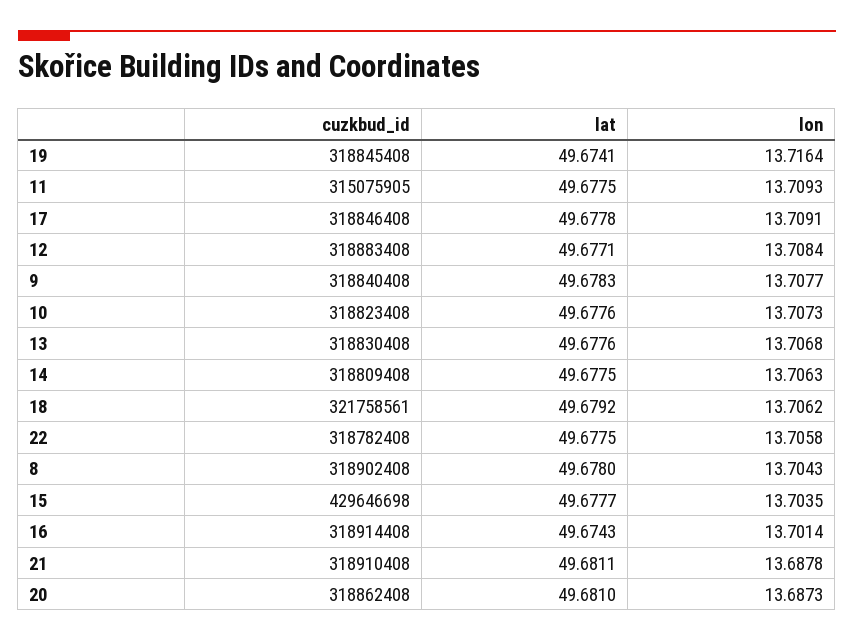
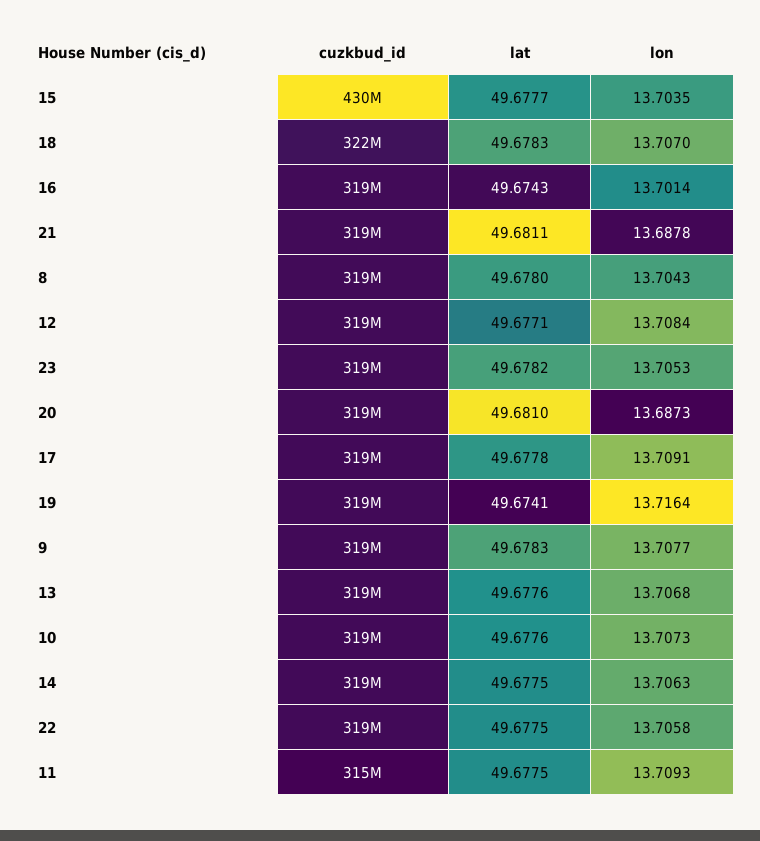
  {
    "cuzkbud_id": {
      "19": 318845408,
      "11": 315075905,
      "17": 318846408,
      "12": 318883408,
      "9": 318840408,
      "10": 318823408,
      "13": 318830408,
      "14": 318809408,
      "18": 321758561,
      "22": 318782408,
      "8": 318902408,
      "15": 429646698,
      "16": 318914408,
      "21": 318910408,
-     "20": 318862408
+     "20": 318862408,
+     "23": 319000000
    },
    "lat": {
      "19": 49.6741,
      "11": 49.6775,
      "17": 49.6778,
      "12": 49.6771,
      "9": 49.6783,
      "10": 49.6776,
      "13": 49.6776,
      "14": 49.6775,
-     "18": 49.6792,
+     "18": 49.6783,
      "22": 49.6775,
      "8": 49.678,
      "15": 49.6777,
      "16": 49.6743,
      "21": 49.6811,
-     "20": 49.681
+     "20": 49.681,
+     "23": 49.6782
    },
    "lon": {
      "19": 13.7164,
      "11": 13.7093,
      "17": 13.7091,
      "12": 13.7084,
      "9": 13.7077,
      "10": 13.7073,
      "13": 13.7068,
      "14": 13.7063,
-     "18": 13.7062,
+     "18": 13.707,
      "22": 13.7058,
      "8": 13.7043,
      "15": 13.7035,
      "16": 13.7014,
      "21": 13.6878,
-     "20": 13.6873
+     "20": 13.6873,
+     "23": 13.7053
    }
  }

